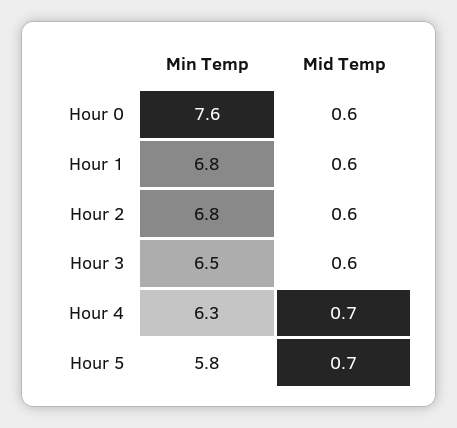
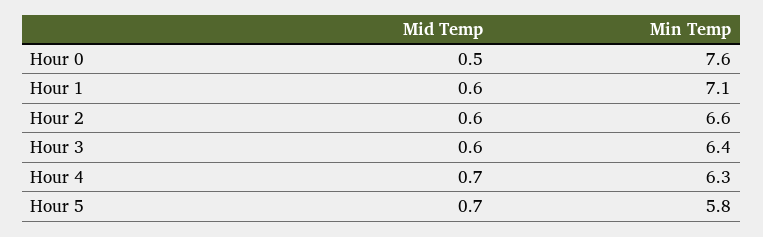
  {
    "Min Temp": {
      "Hour 0": 7.6,
-     "Hour 1": 6.8,
+     "Hour 1": 7.1,
-     "Hour 2": 6.8,
+     "Hour 2": 6.6,
-     "Hour 3": 6.5,
+     "Hour 3": 6.4,
      "Hour 4": 6.3,
      "Hour 5": 5.8
    },
    "Mid Temp": {
-     "Hour 0": 0.6,
+     "Hour 0": 0.5,
      "Hour 1": 0.6,
      "Hour 2": 0.6,
      "Hour 3": 0.6,
      "Hour 4": 0.7,
      "Hour 5": 0.7
    }
  }

